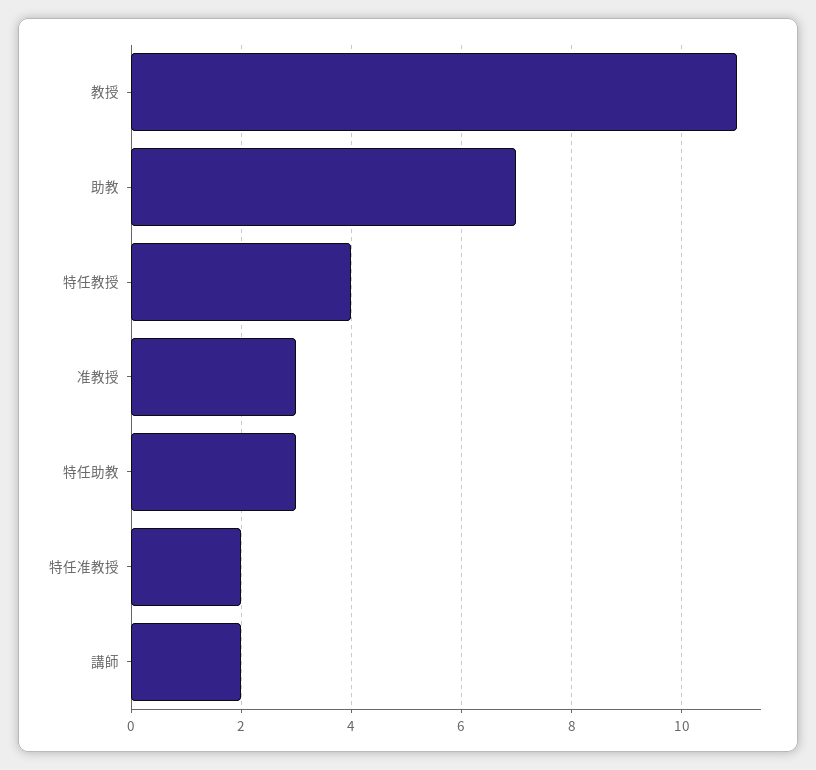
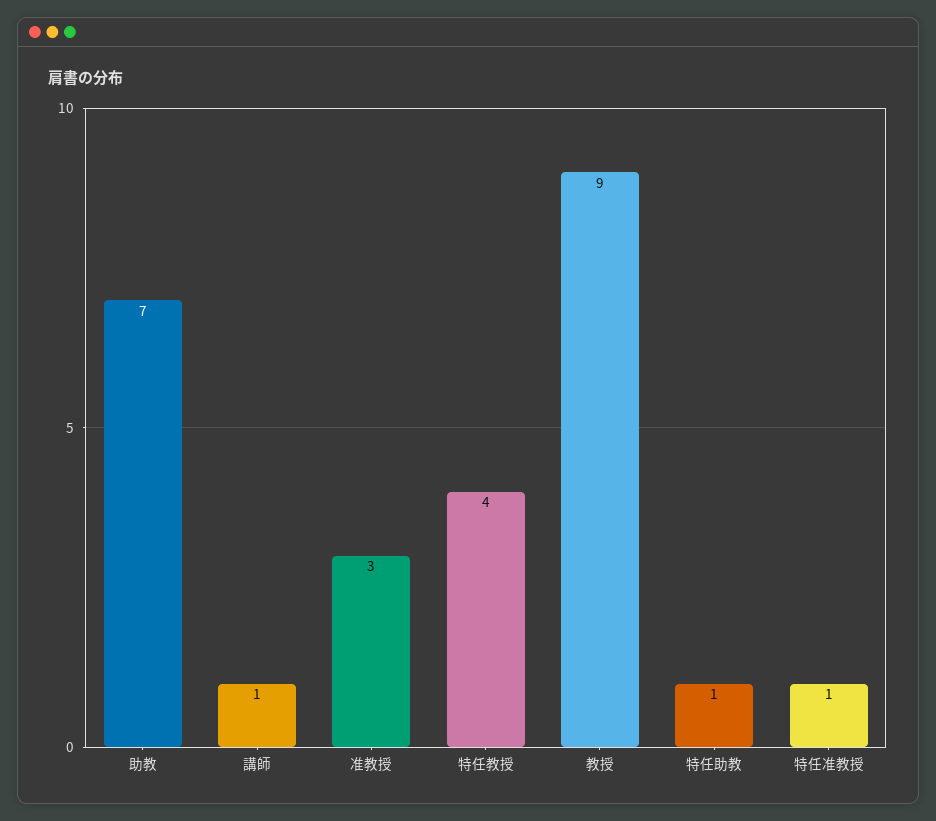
  {
-   "教授": 11,
+   "教授": 9,
    "助教": 7,
    "特任教授": 4,
    "准教授": 3,
-   "特任助教": 3,
+   "特任助教": 1,
-   "特任准教授": 2,
+   "特任准教授": 1,
-   "講師": 2
+   "講師": 1
  }

